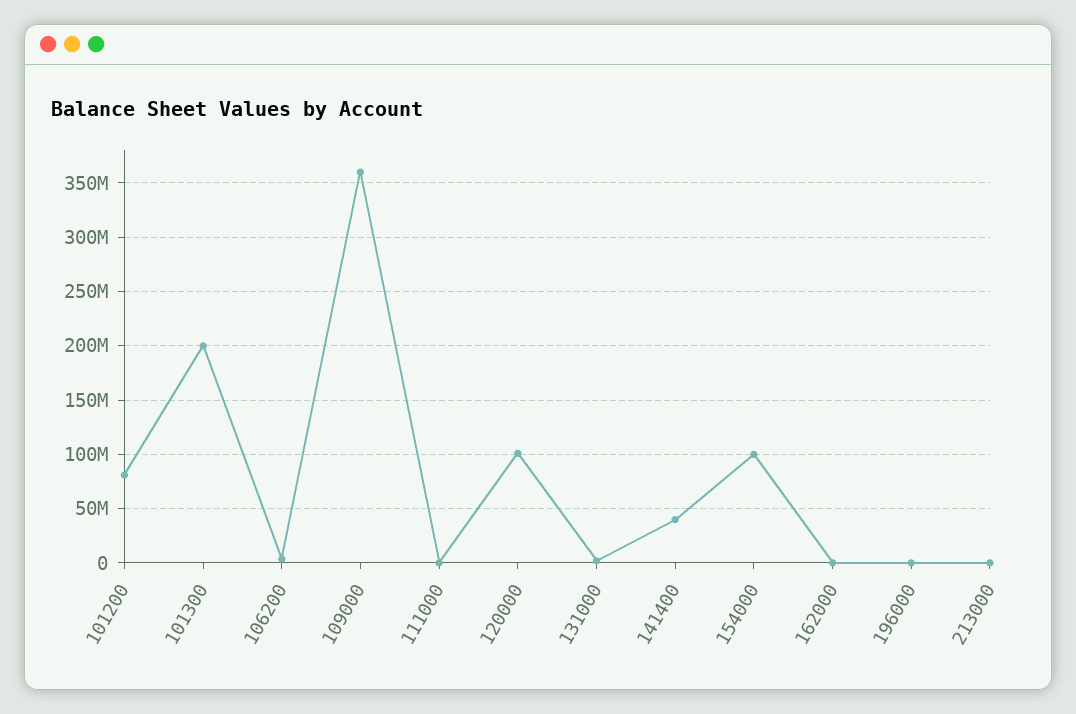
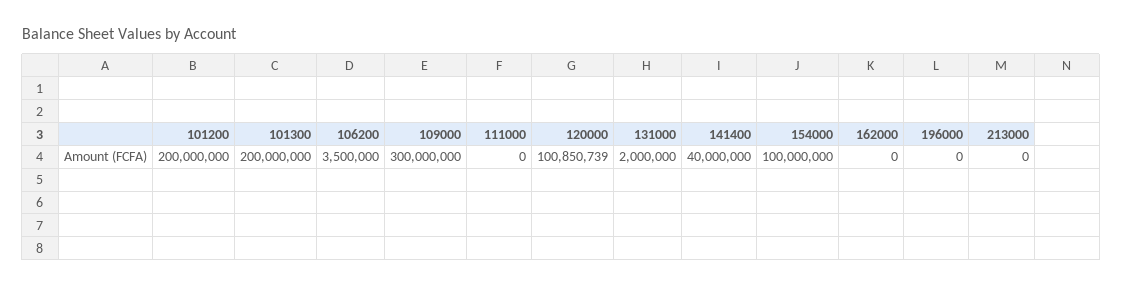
  {
-   "101200": 80000000,
+   "101200": 200000000,
    "101300": 200000000,
    "106200": 3500000,
-   "109000": 360000000,
+   "109000": 300000000,
    "111000": 0,
    "120000": 100850739,
    "131000": 2000000,
    "141400": 40000000,
    "154000": 100000000,
    "162000": 0,
    "196000": 0,
    "213000": 0
  }

